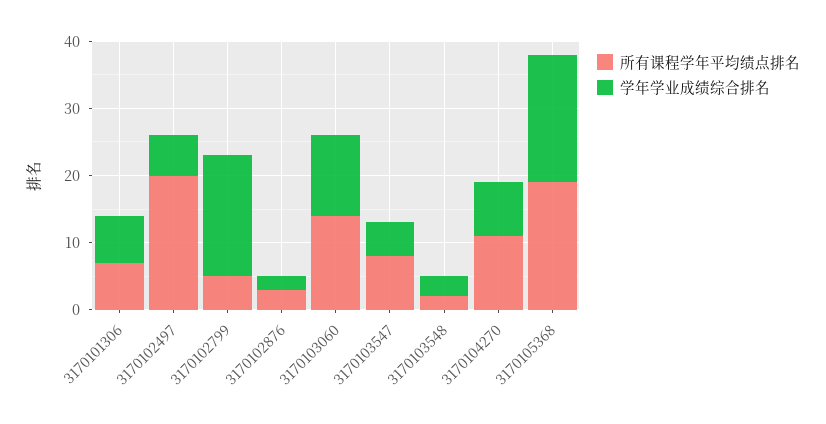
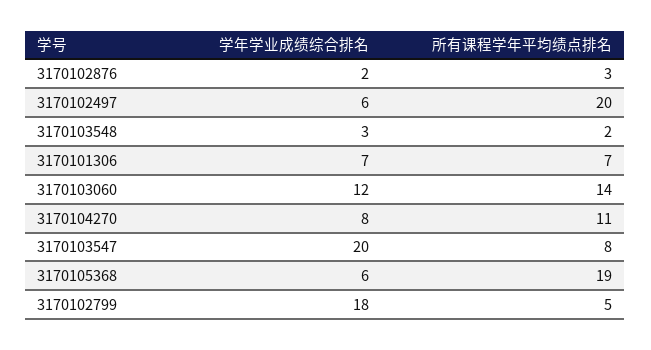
  {
    "所有课程学年平均绩点排名": {
      "3170101306": 7,
      "3170102497": 20,
      "3170102799": 5,
      "3170102876": 3,
      "3170103060": 14,
      "3170103547": 8,
      "3170103548": 2,
      "3170104270": 11,
      "3170105368": 19
    },
    "学年学业成绩综合排名": {
      "3170101306": 7,
      "3170102497": 6,
      "3170102799": 18,
      "3170102876": 2,
      "3170103060": 12,
-     "3170103547": 5,
+     "3170103547": 20,
      "3170103548": 3,
      "3170104270": 8,
-     "3170105368": 20
+     "3170105368": 6
    }
  }

